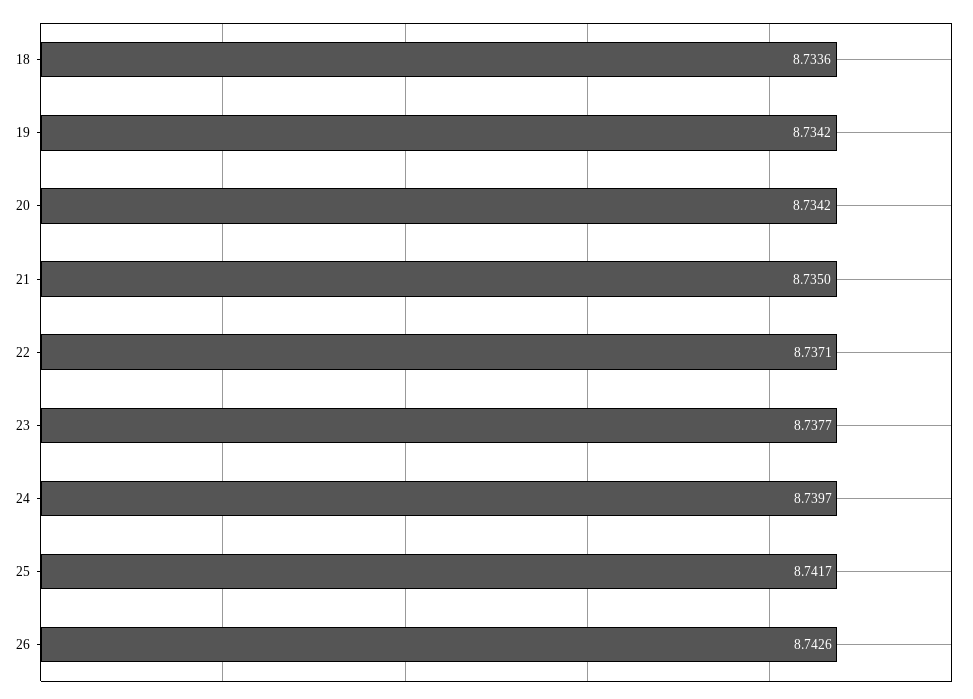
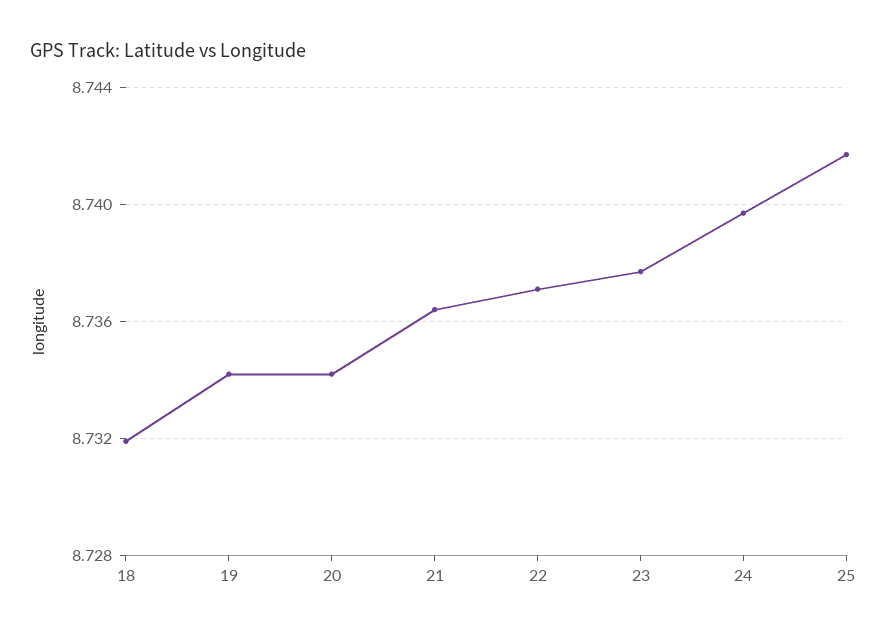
  {
-   "18": 8.7336,
+   "18": 8.732,
    "19": 8.7342,
    "20": 8.7342,
-   "21": 8.735,
+   "21": 8.7365,
    "22": 8.7371,
    "23": 8.7377,
    "24": 8.7397,
-   "25": 8.7417,
+   "25": 8.7417
-   "26": 8.7426
  }

